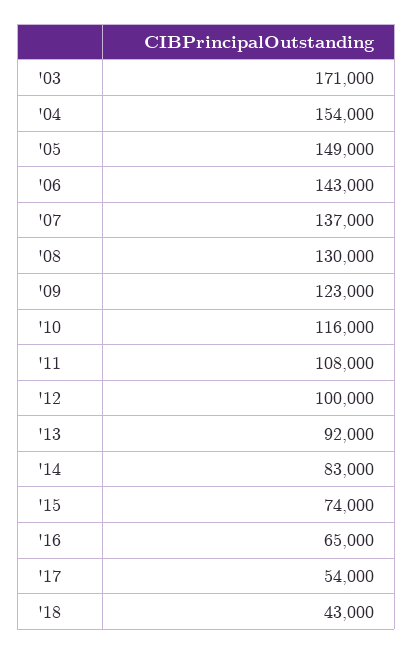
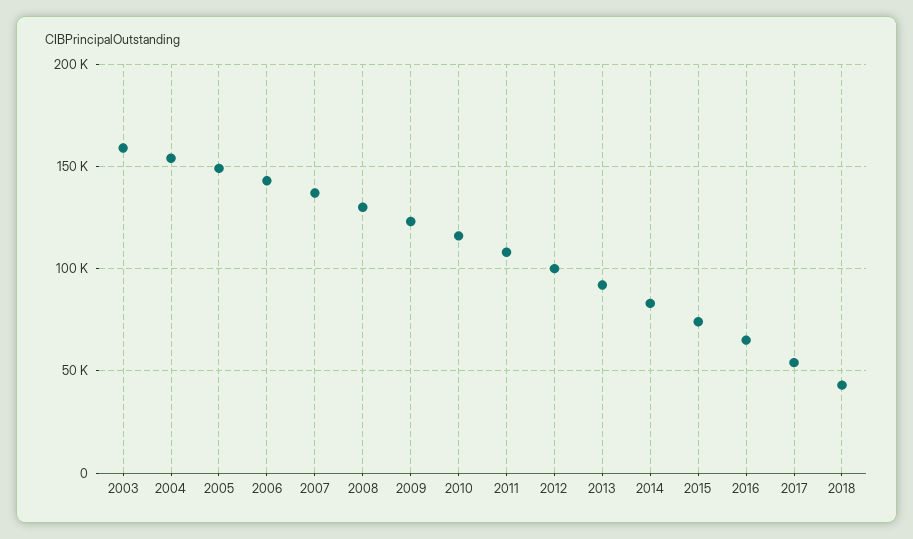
  {
-   "'03": 171000,
+   "'03": 160000,
    "'04": 154000,
    "'05": 149000,
    "'06": 143000,
    "'07": 137000,
    "'08": 130000,
    "'09": 123000,
    "'10": 116000,
    "'11": 108000,
    "'12": 100000,
    "'13": 92000,
    "'14": 83000,
    "'15": 74000,
    "'16": 65000,
    "'17": 54000,
    "'18": 43000
  }

